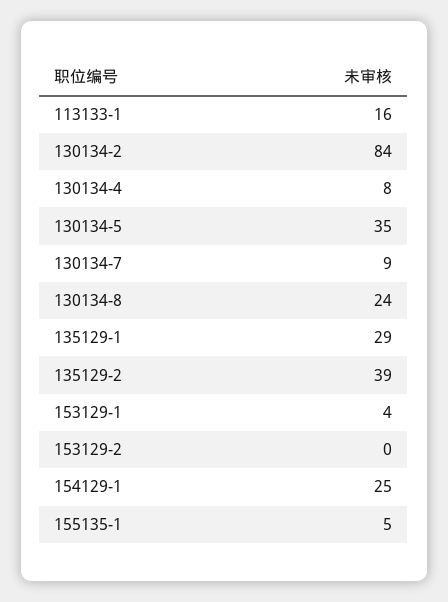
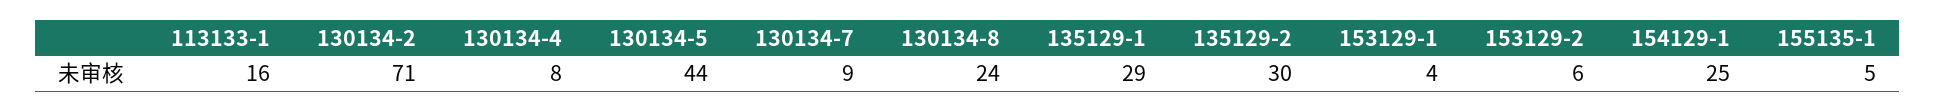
  {
    "113133-1": 16,
-   "130134-2": 84,
+   "130134-2": 71,
    "130134-4": 8,
-   "130134-5": 35,
+   "130134-5": 44,
    "130134-7": 9,
    "130134-8": 24,
    "135129-1": 29,
-   "135129-2": 39,
+   "135129-2": 30,
    "153129-1": 4,
-   "153129-2": 0,
+   "153129-2": 6,
    "154129-1": 25,
    "155135-1": 5
  }

